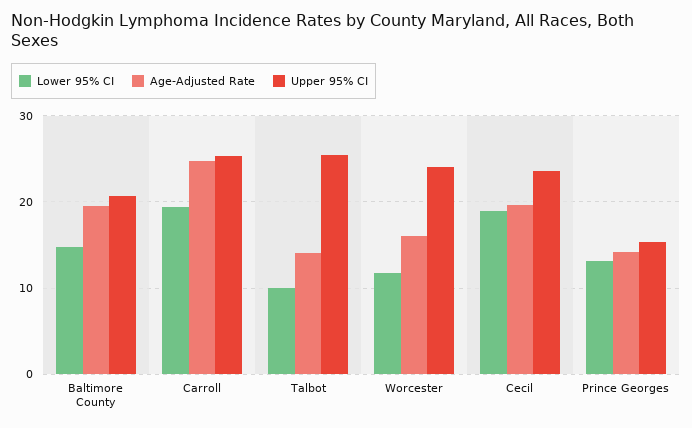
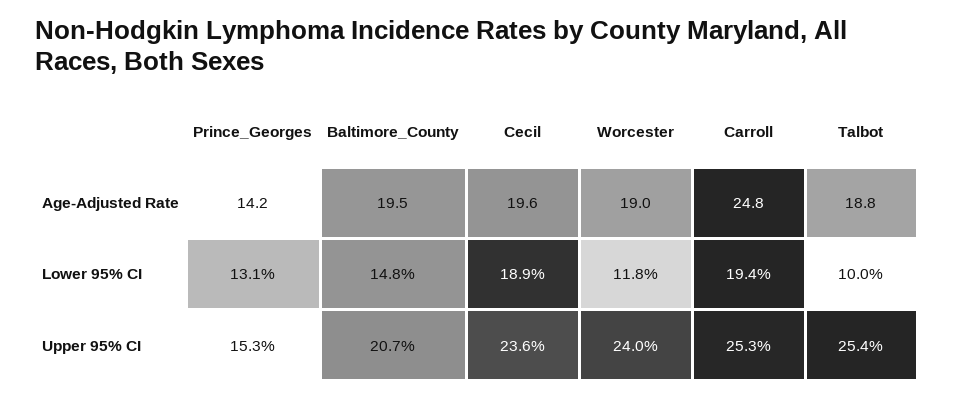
  {
    "Lower 95% CI": {
      "Baltimore County": 14.8,
      "Carroll": 19.4,
      "Talbot": 10,
      "Worcester": 11.8,
      "Cecil": 18.9,
      "Prince Georges": 13.1
    },
    "Age-Adjusted Rate": {
      "Baltimore County": 19.5,
      "Carroll": 24.8,
-     "Talbot": 14,
+     "Talbot": 18.8,
-     "Worcester": 16,
+     "Worcester": 19,
      "Cecil": 19.6,
      "Prince Georges": 14.2
    },
    "Upper 95% CI": {
      "Baltimore County": 20.7,
      "Carroll": 25.3,
      "Talbot": 25.4,
      "Worcester": 24,
      "Cecil": 23.6,
      "Prince Georges": 15.3
    }
  }

